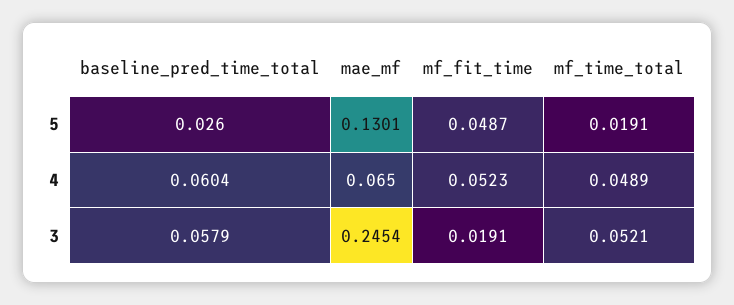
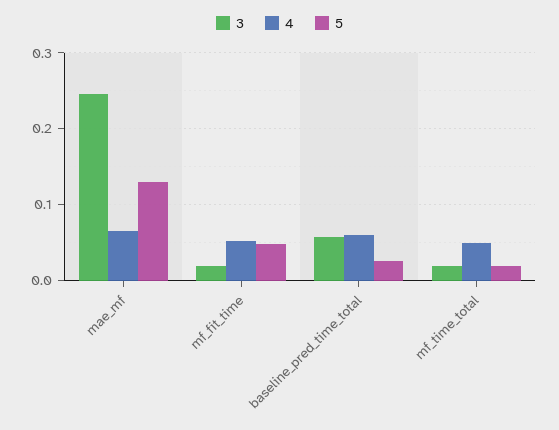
  {
    "5": {
      "baseline_pred_time_total": 0.026,
      "mae_mf": 0.1301,
      "mf_fit_time": 0.0487,
      "mf_time_total": 0.0191
    },
    "4": {
      "baseline_pred_time_total": 0.0604,
      "mae_mf": 0.065,
      "mf_fit_time": 0.0523,
      "mf_time_total": 0.0489
    },
    "3": {
      "baseline_pred_time_total": 0.0579,
      "mae_mf": 0.2454,
      "mf_fit_time": 0.0191,
-     "mf_time_total": 0.0521
+     "mf_time_total": 0.02
    }
  }

